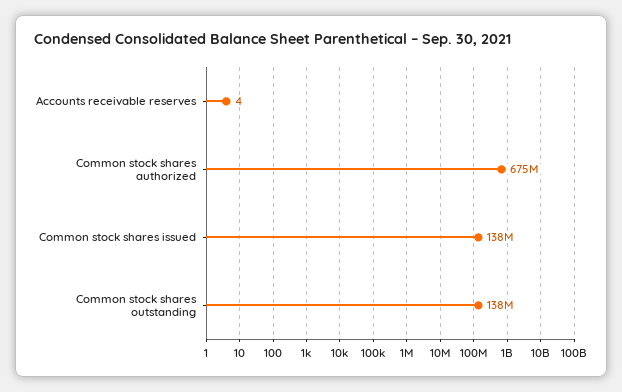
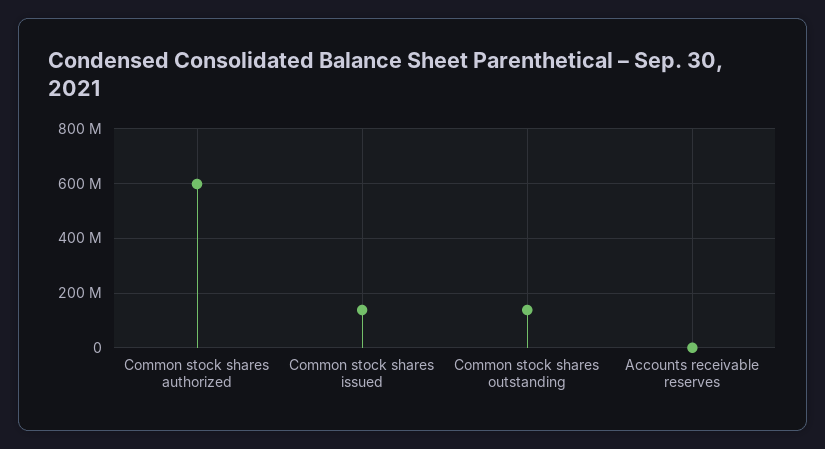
  {
    "Accounts receivable reserves": 4,
-   "Common stock shares authorized": 675000000,
+   "Common stock shares authorized": 600000000,
    "Common stock shares issued": 138000000,
    "Common stock shares outstanding": 138000000
  }

